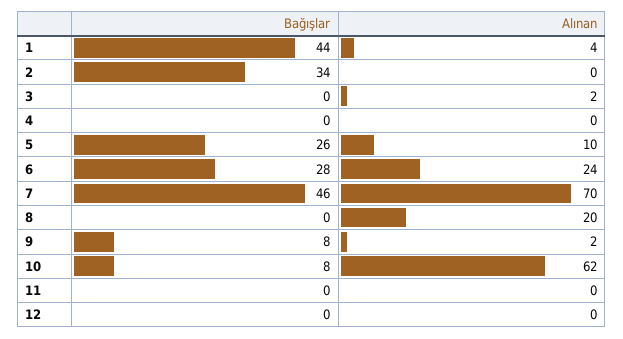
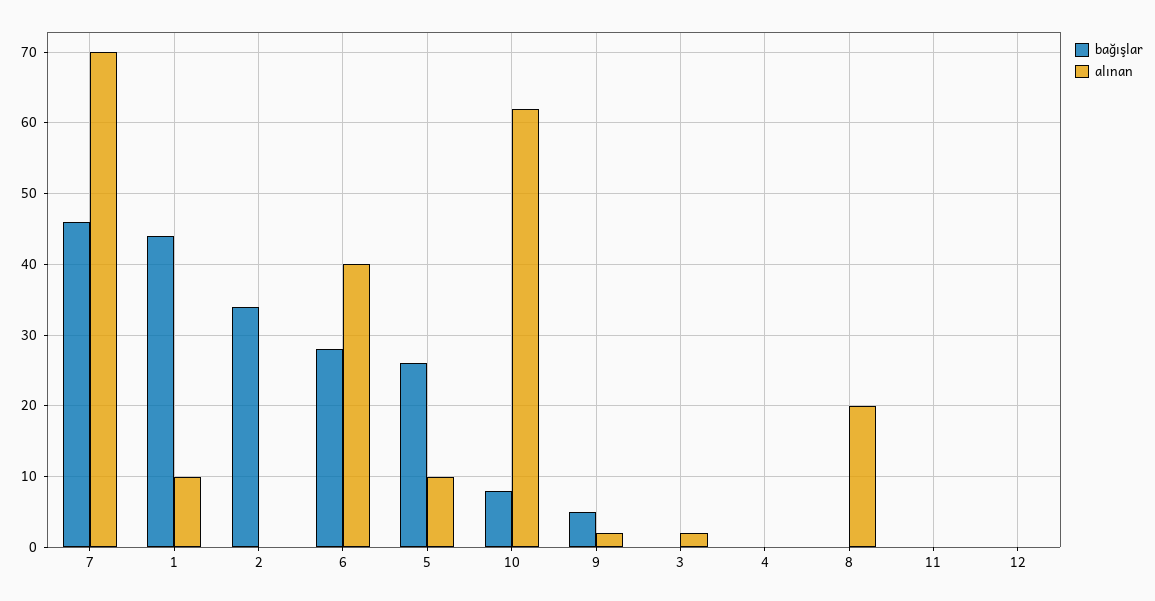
  {
    "Bağışlar": {
      "1": 44,
      "2": 34,
      "3": 0,
      "4": 0,
      "5": 26,
      "6": 28,
      "7": 46,
      "8": 0,
-     "9": 8,
+     "9": 5,
      "10": 8,
      "11": 0,
      "12": 0
    },
    "Alınan": {
-     "1": 4,
+     "1": 10,
      "2": 0,
      "3": 2,
      "4": 0,
      "5": 10,
-     "6": 24,
+     "6": 40,
      "7": 70,
      "8": 20,
      "9": 2,
      "10": 62,
      "11": 0,
      "12": 0
    }
  }

